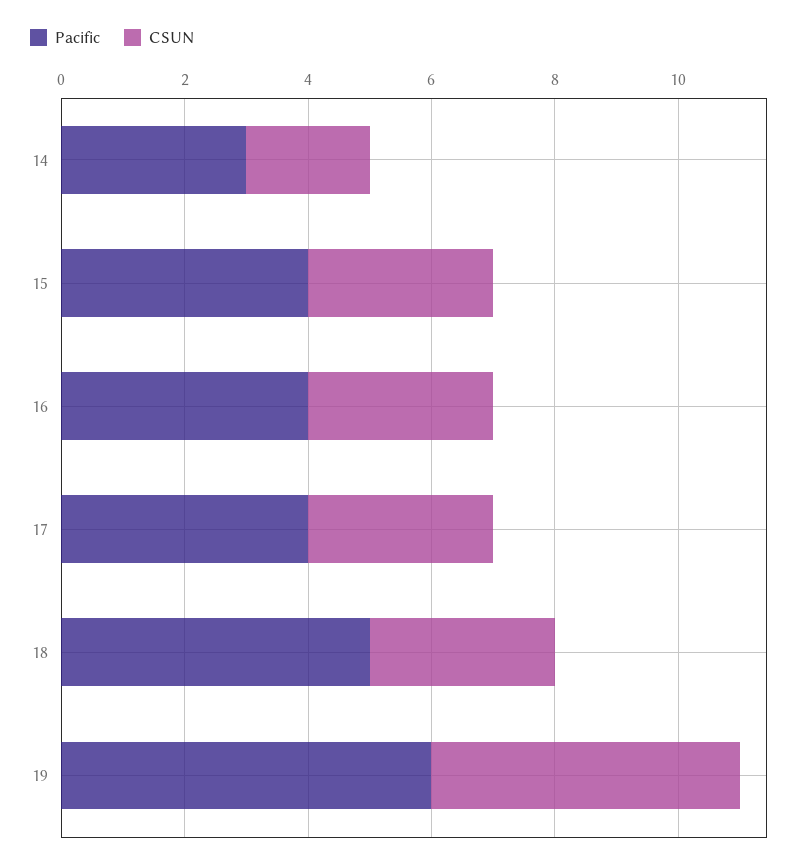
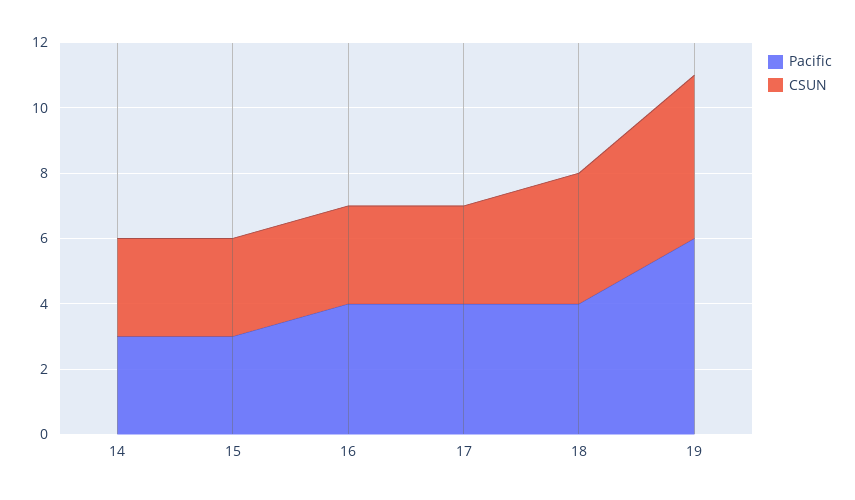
  {
    "Pacific": {
      "14": 3,
-     "15": 4,
+     "15": 3,
      "16": 4,
      "17": 4,
-     "18": 5,
+     "18": 4,
      "19": 6
    },
    "CSUN": {
-     "14": 2,
+     "14": 3,
      "15": 3,
      "16": 3,
      "17": 3,
-     "18": 3,
+     "18": 4,
      "19": 5
    }
  }

